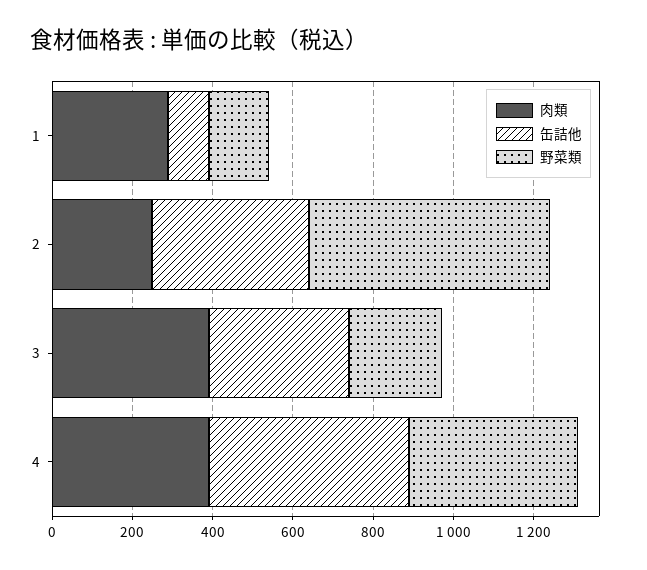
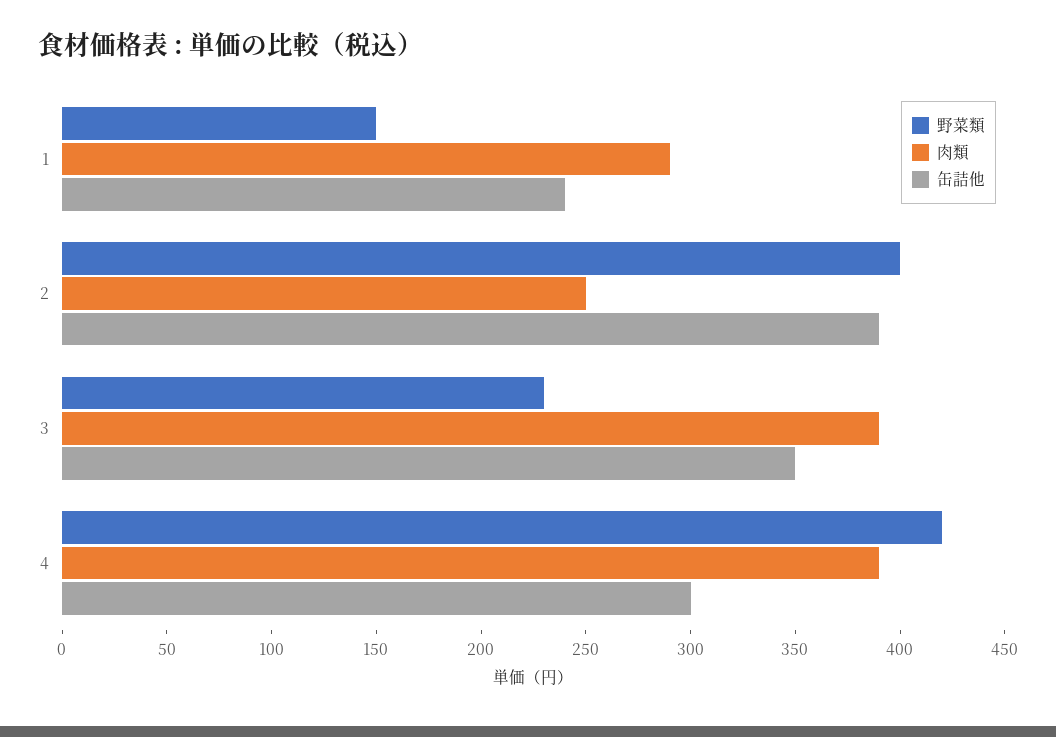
  {
    "肉類": {
      "1": 290,
      "2": 250,
      "3": 390,
      "4": 390
    },
    "缶詰他": {
-     "1": 100,
+     "1": 240,
      "2": 390,
      "3": 350,
-     "4": 500
+     "4": 300
    },
    "野菜類": {
      "1": 150,
-     "2": 600,
+     "2": 400,
      "3": 230,
      "4": 420
    }
  }

